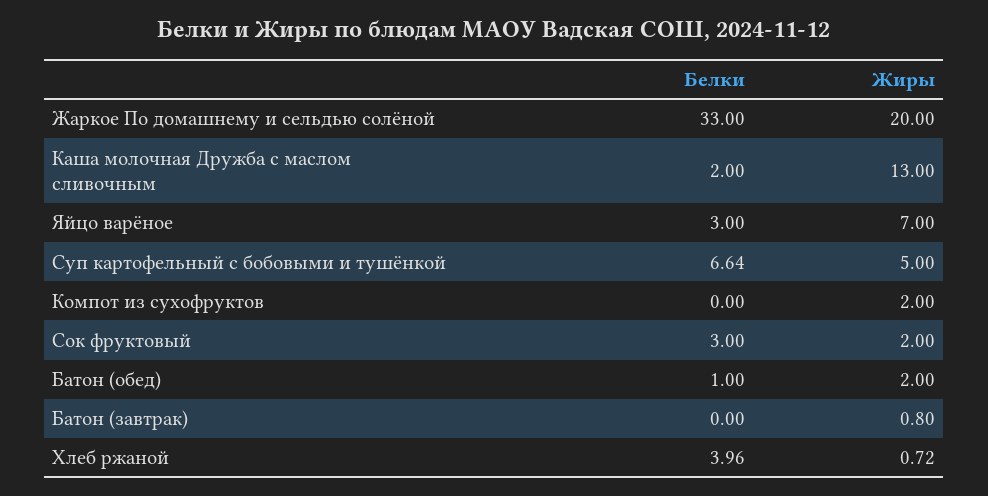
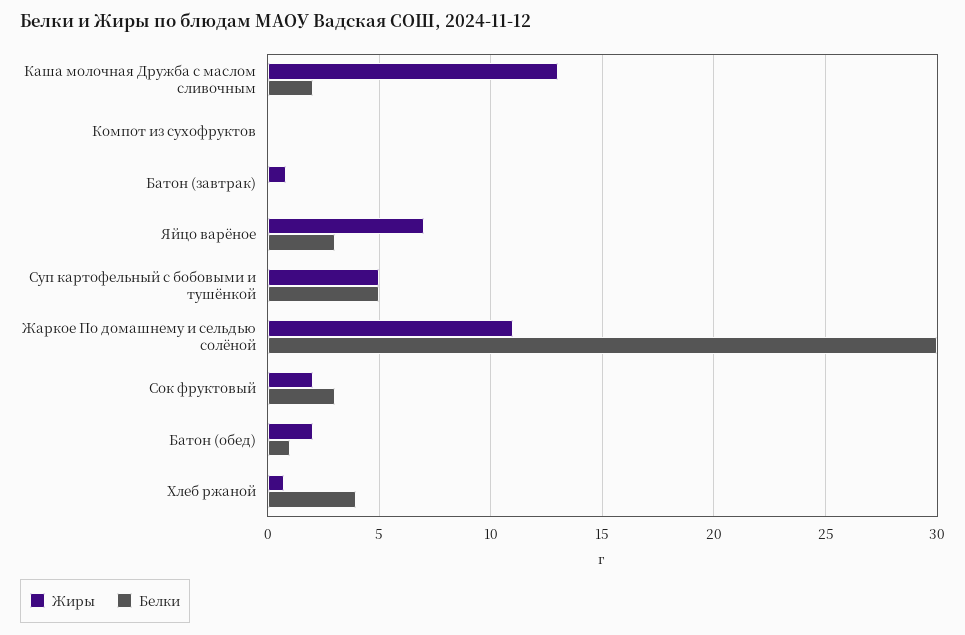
  {
    "Белки": {
-     "Жаркое По домашнему и сельдью солёной": 33,
+     "Жаркое По домашнему и сельдью солёной": 30,
      "Каша молочная Дружба с маслом сливочным": 2,
      "Яйцо варёное": 3,
-     "Суп картофельный с бобовыми и тушёнкой": 6.64,
+     "Суп картофельный с бобовыми и тушёнкой": 5,
      "Компот из сухофруктов": 0,
      "Сок фруктовый": 3,
      "Батон (обед)": 1,
      "Батон (завтрак)": 0,
      "Хлеб ржаной": 3.96
    },
    "Жиры": {
-     "Жаркое По домашнему и сельдью солёной": 20,
+     "Жаркое По домашнему и сельдью солёной": 11,
      "Каша молочная Дружба с маслом сливочным": 13,
      "Яйцо варёное": 7,
      "Суп картофельный с бобовыми и тушёнкой": 5,
-     "Компот из сухофруктов": 2,
+     "Компот из сухофруктов": 0,
      "Сок фруктовый": 2,
      "Батон (обед)": 2,
      "Батон (завтрак)": 0.8,
      "Хлеб ржаной": 0.72
    }
  }

